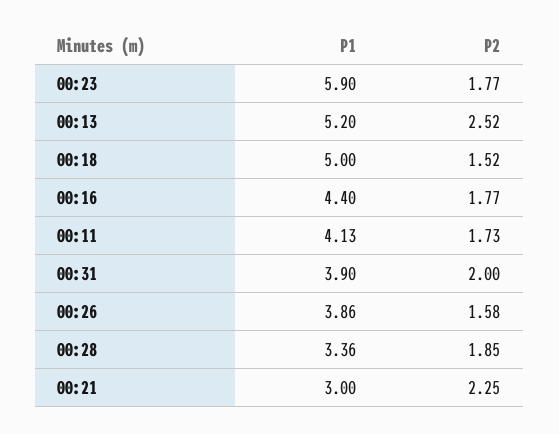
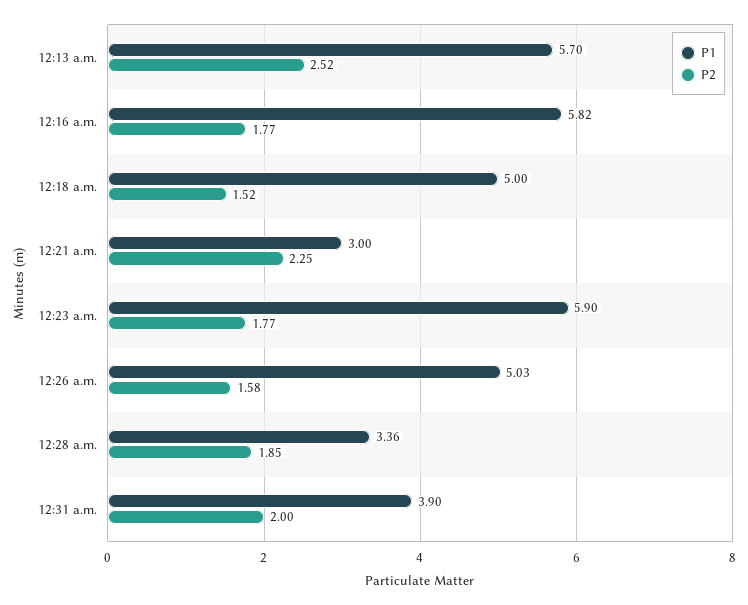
  {
    "P1": {
      "00:23": 5.9,
-     "00:13": 5.2,
+     "00:13": 5.7,
      "00:18": 5,
-     "00:16": 4.4,
+     "00:16": 5.82,
-     "00:11": 4.13,
      "00:31": 3.9,
-     "00:26": 3.86,
+     "00:26": 5.03,
      "00:28": 3.36,
      "00:21": 3
    },
    "P2": {
      "00:23": 1.77,
      "00:13": 2.52,
      "00:18": 1.52,
      "00:16": 1.77,
-     "00:11": 1.73,
      "00:31": 2,
      "00:26": 1.58,
      "00:28": 1.85,
      "00:21": 2.25
    }
  }

